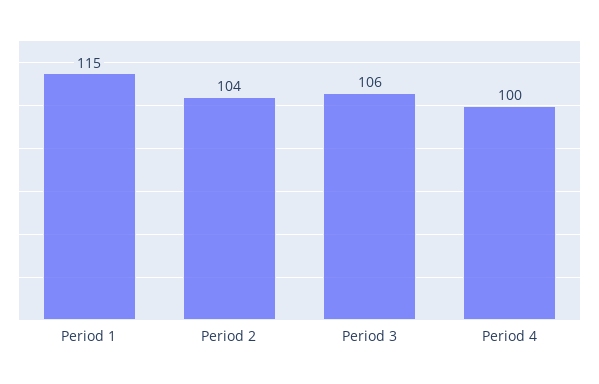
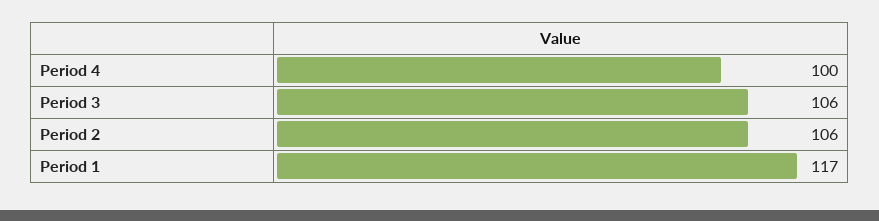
  {
-   "Period 1": 115,
+   "Period 1": 117,
-   "Period 2": 104,
+   "Period 2": 106,
    "Period 3": 106,
    "Period 4": 100
  }

